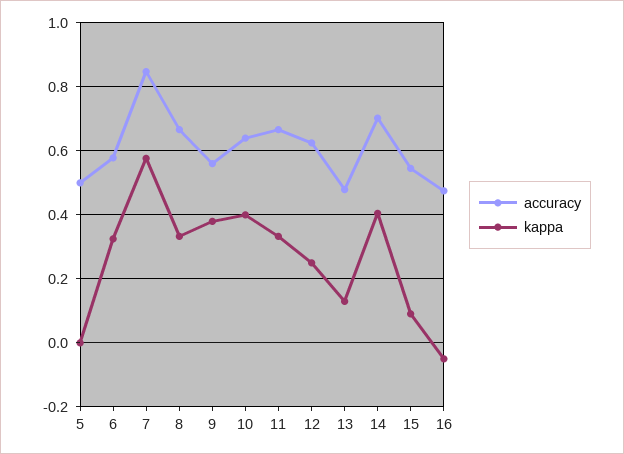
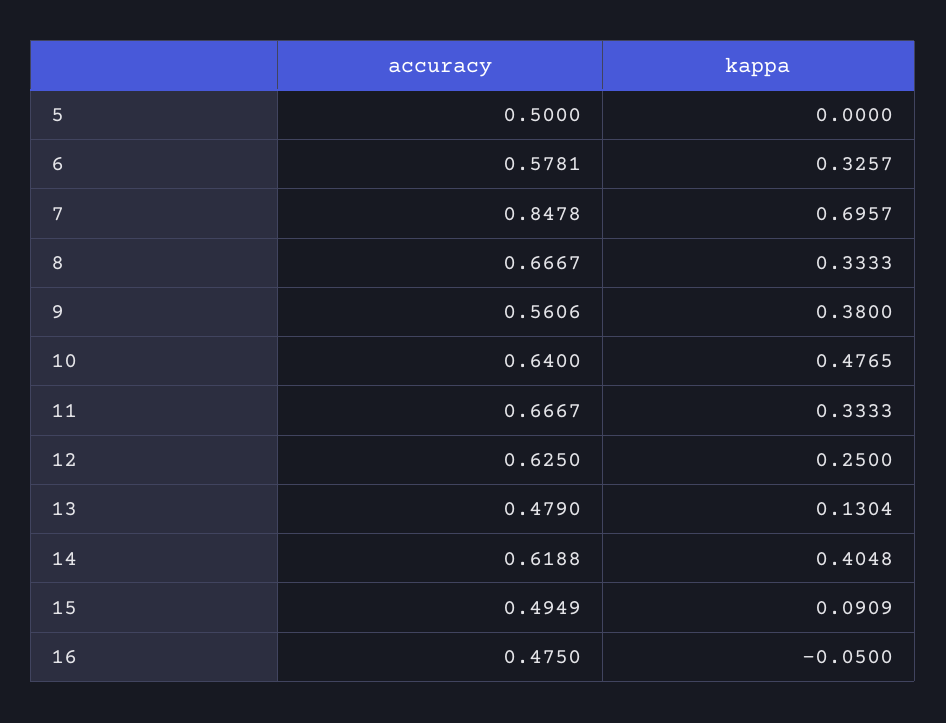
  {
    "accuracy": {
      "5": 0.5,
      "6": 0.5781,
      "7": 0.8478,
      "8": 0.6667,
      "9": 0.5606,
      "10": 0.64,
      "11": 0.6667,
      "12": 0.625,
      "13": 0.479,
-     "14": 0.7,
+     "14": 0.6188,
-     "15": 0.54,
+     "15": 0.4949,
      "16": 0.475
    },
    "kappa": {
      "5": 0,
      "6": 0.3257,
-     "7": 0.58,
+     "7": 0.6957,
      "8": 0.3333,
      "9": 0.38,
-     "10": 0.4,
+     "10": 0.4765,
      "11": 0.3333,
      "12": 0.25,
      "13": 0.1304,
      "14": 0.4048,
      "15": 0.0909,
      "16": -0.05
    }
  }

